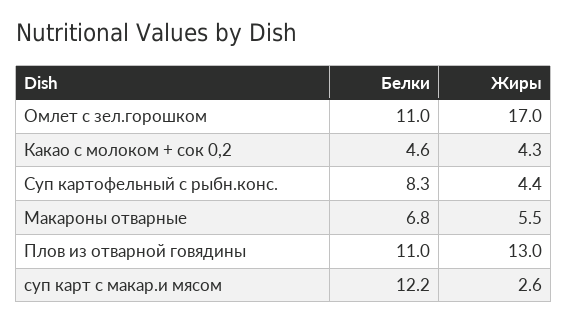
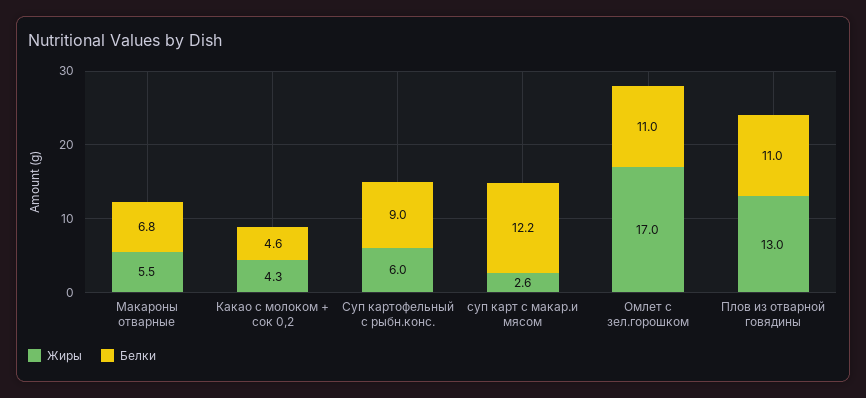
  {
    "Белки": {
      "Омлет с зел.горошком": 11,
      "Какао с молоком + сок 0,2": 4.6,
-     "Суп картофельный с рыбн.конс.": 8.3,
+     "Суп картофельный с рыбн.конс.": 9,
      "Макароны отварные": 6.8,
      "Плов из отварной говядины": 11,
      "суп карт с макар.и мясом": 12.2
    },
    "Жиры": {
      "Омлет с зел.горошком": 17,
      "Какао с молоком + сок 0,2": 4.3,
-     "Суп картофельный с рыбн.конс.": 4.4,
+     "Суп картофельный с рыбн.конс.": 6,
      "Макароны отварные": 5.5,
      "Плов из отварной говядины": 13,
      "суп карт с макар.и мясом": 2.6
    }
  }

